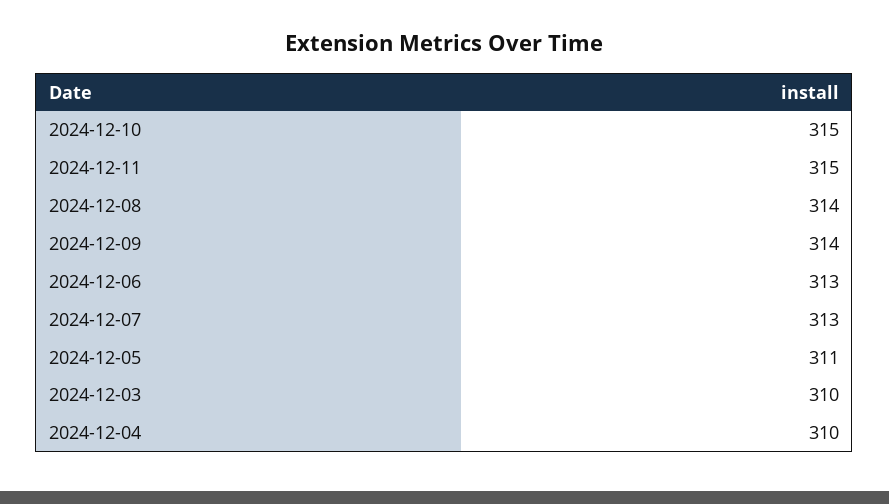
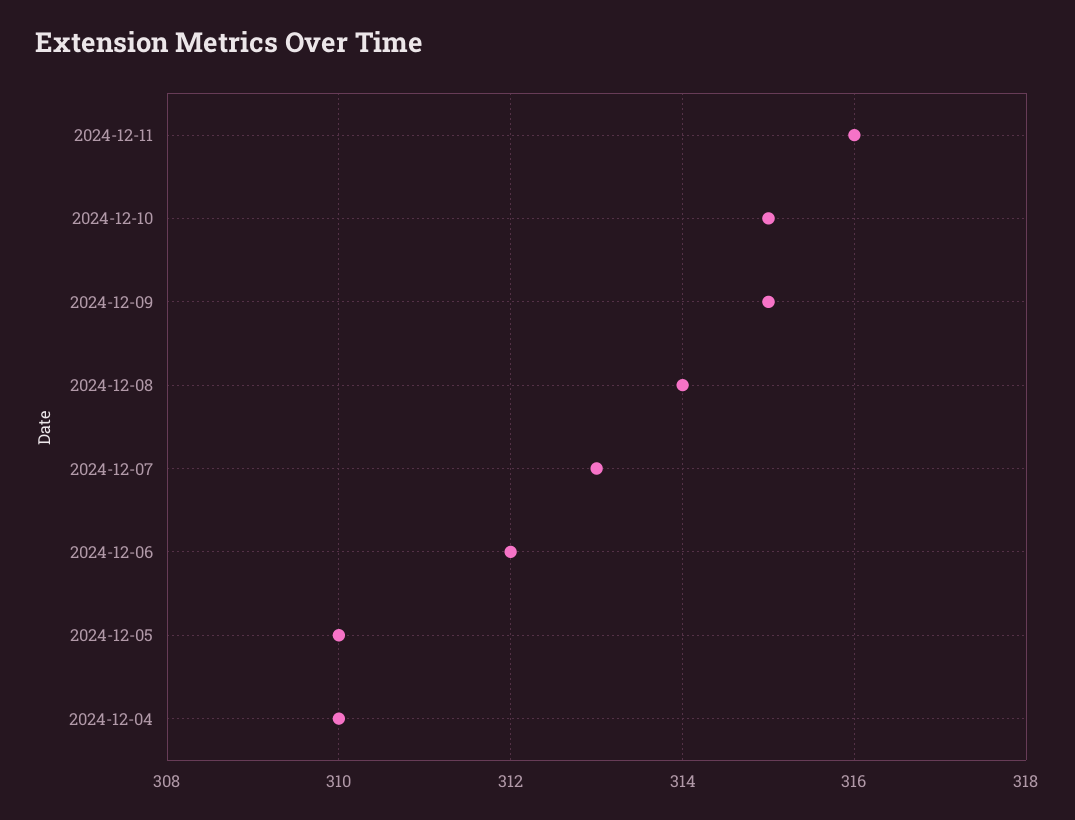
  {
    "2024-12-10": 315,
-   "2024-12-11": 315,
+   "2024-12-11": 316,
    "2024-12-08": 314,
-   "2024-12-09": 314,
+   "2024-12-09": 315,
-   "2024-12-06": 313,
+   "2024-12-06": 312,
    "2024-12-07": 313,
-   "2024-12-05": 311,
+   "2024-12-05": 310,
-   "2024-12-03": 310,
    "2024-12-04": 310
  }

